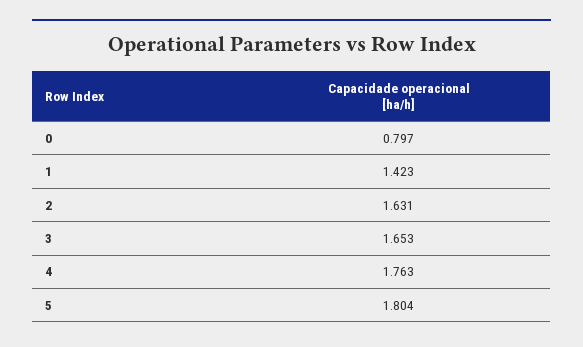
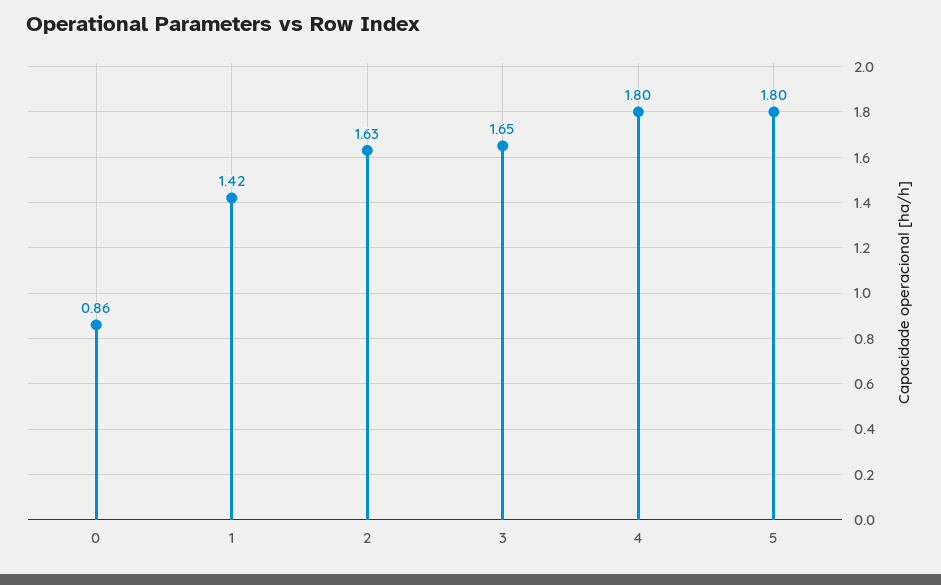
  {
-   "0": 0.797,
+   "0": 0.86,
    "1": 1.423,
    "2": 1.631,
    "3": 1.653,
-   "4": 1.763,
+   "4": 1.8,
    "5": 1.804
  }

